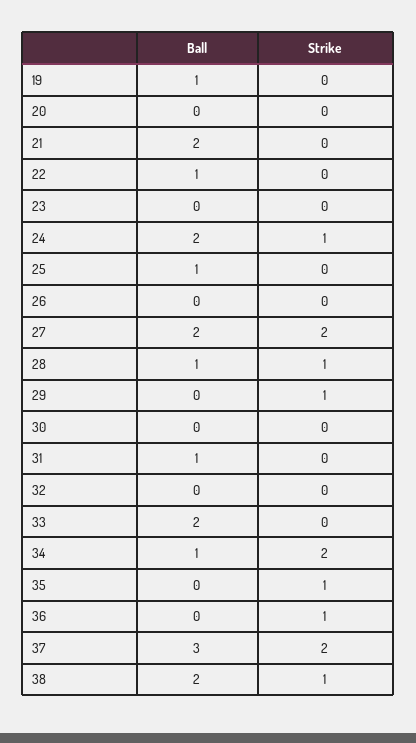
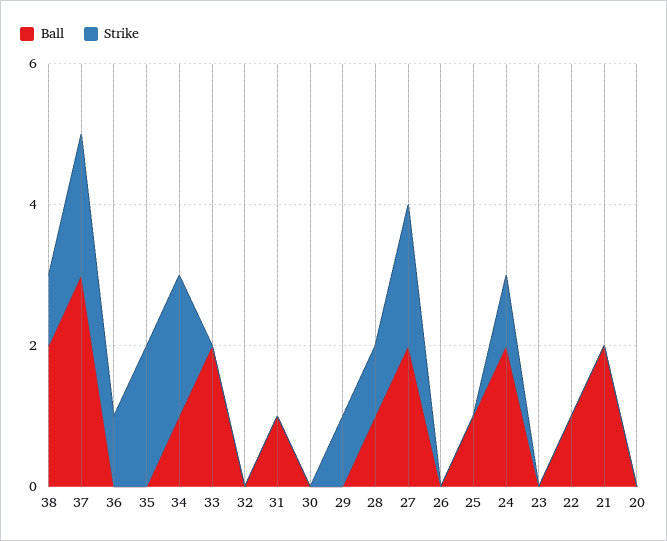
  {
    "Ball": {
-     "19": 1,
      "20": 0,
      "21": 2,
      "22": 1,
      "23": 0,
      "24": 2,
      "25": 1,
      "26": 0,
      "27": 2,
      "28": 1,
      "29": 0,
      "30": 0,
      "31": 1,
      "32": 0,
      "33": 2,
      "34": 1,
      "35": 0,
      "36": 0,
      "37": 3,
      "38": 2
    },
    "Strike": {
-     "19": 0,
      "20": 0,
      "21": 0,
      "22": 0,
      "23": 0,
      "24": 1,
      "25": 0,
      "26": 0,
      "27": 2,
      "28": 1,
      "29": 1,
      "30": 0,
      "31": 0,
      "32": 0,
      "33": 0,
      "34": 2,
-     "35": 1,
+     "35": 2,
      "36": 1,
      "37": 2,
      "38": 1
    }
  }

